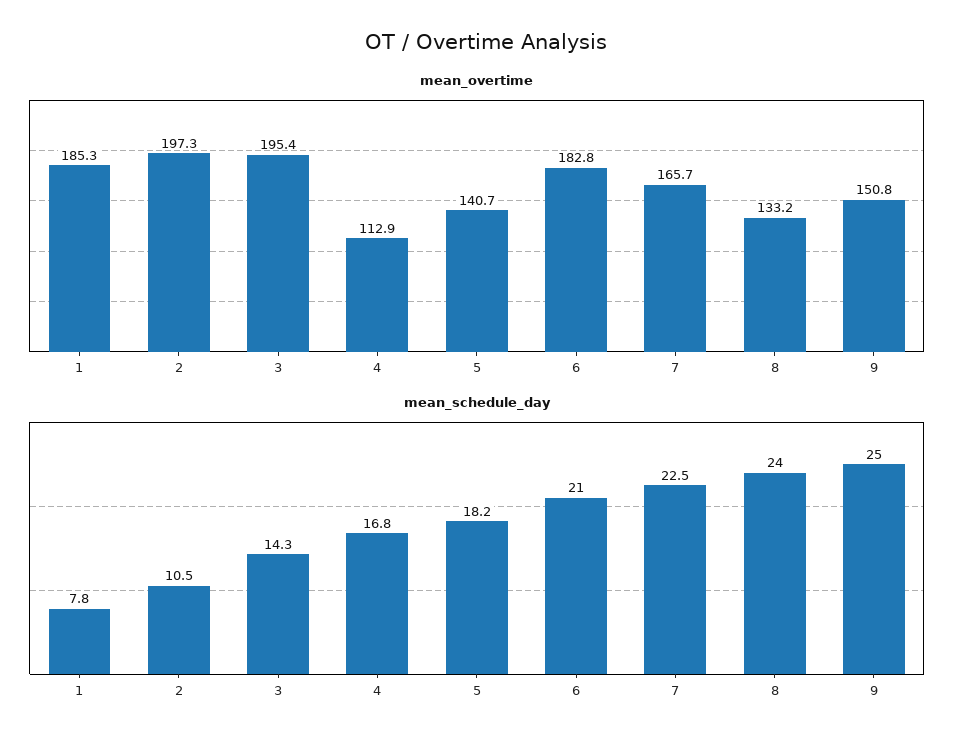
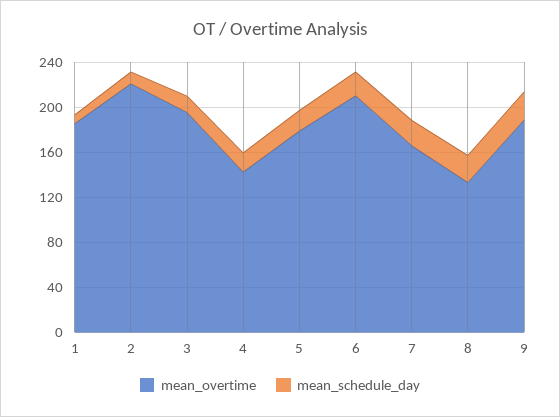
  {
    "mean_overtime": {
      "1": 185.3,
-     "2": 197.3,
+     "2": 220,
      "3": 195.4,
-     "4": 112.9,
+     "4": 140,
-     "5": 140.7,
+     "5": 180,
-     "6": 182.8,
+     "6": 210,
      "7": 165.7,
      "8": 133.2,
-     "9": 150.8
+     "9": 190
    },
    "mean_schedule_day": {
      "1": 7.8,
      "2": 10.5,
      "3": 14.3,
      "4": 16.8,
      "5": 18.2,
      "6": 21,
      "7": 22.5,
      "8": 24,
      "9": 25
    }
  }

